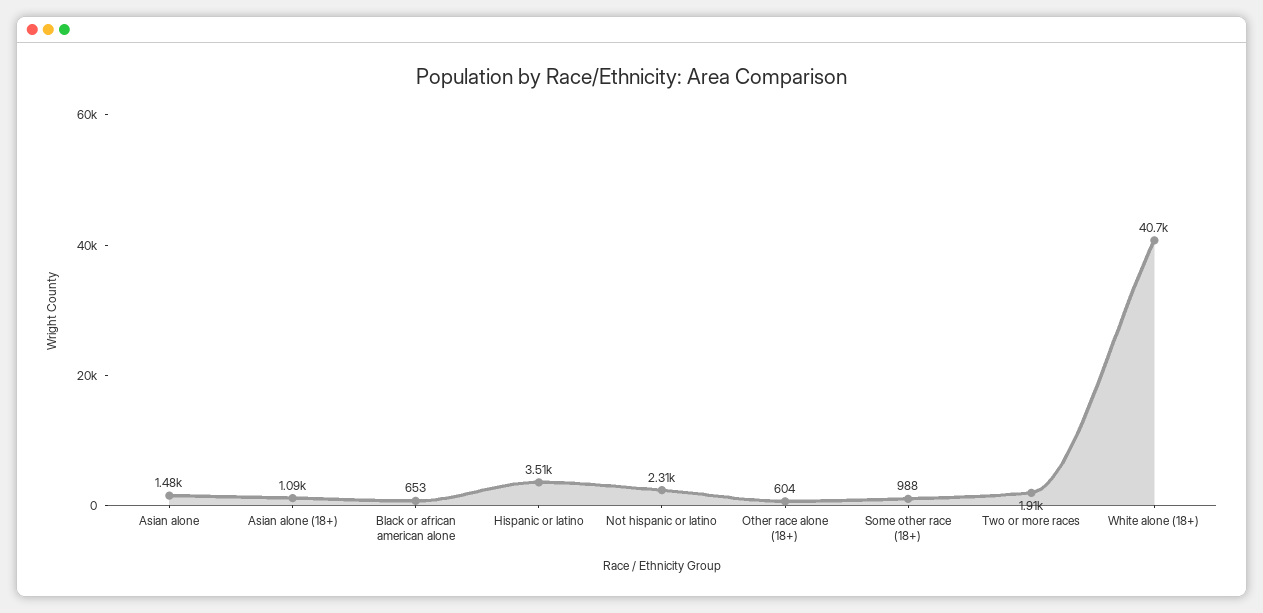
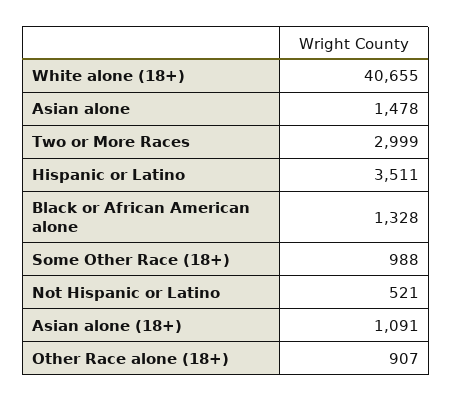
  {
    "Asian alone": 1478,
    "Asian alone (18+)": 1091,
-   "Black or african american alone": 653,
+   "Black or african american alone": 1328,
    "Hispanic or latino": 3511,
-   "Not hispanic or latino": 2310,
+   "Not hispanic or latino": 521,
-   "Other race alone (18+)": 604,
+   "Other race alone (18+)": 907,
    "Some other race (18+)": 988,
-   "Two or more races": 1910,
+   "Two or more races": 2999,
    "White alone (18+)": 40655
  }

